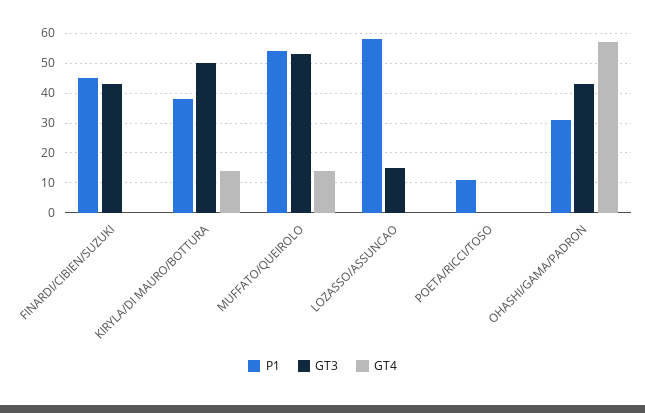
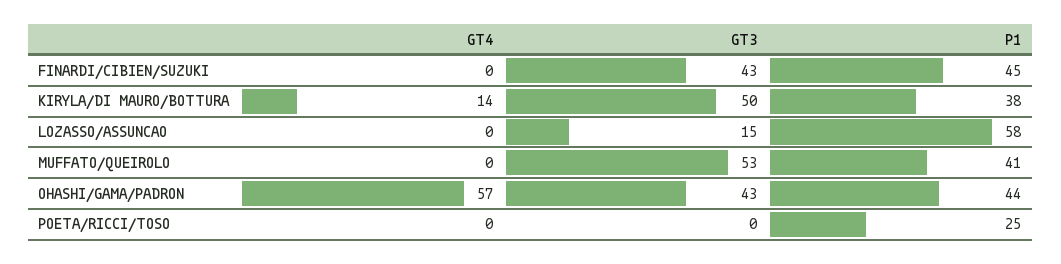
  {
    "P1": {
      "FINARDI/CIBIEN/SUZUKI": 45,
      "KIRYLA/DI MAURO/BOTTURA": 38,
-     "MUFFATO/QUEIROLO": 55,
+     "MUFFATO/QUEIROLO": 41,
      "LOZASSO/ASSUNCAO": 58,
-     "POETA/RICCI/TOSO": 10,
+     "POETA/RICCI/TOSO": 25,
-     "OHASHI/GAMA/PADRON": 30
+     "OHASHI/GAMA/PADRON": 44
    },
    "GT3": {
      "FINARDI/CIBIEN/SUZUKI": 43,
      "KIRYLA/DI MAURO/BOTTURA": 50,
      "MUFFATO/QUEIROLO": 53,
      "LOZASSO/ASSUNCAO": 15,
      "POETA/RICCI/TOSO": 0,
      "OHASHI/GAMA/PADRON": 43
    },
    "GT4": {
      "FINARDI/CIBIEN/SUZUKI": 0,
      "KIRYLA/DI MAURO/BOTTURA": 14,
-     "MUFFATO/QUEIROLO": 15,
+     "MUFFATO/QUEIROLO": 0,
      "LOZASSO/ASSUNCAO": 0,
      "POETA/RICCI/TOSO": 0,
      "OHASHI/GAMA/PADRON": 57
    }
  }

